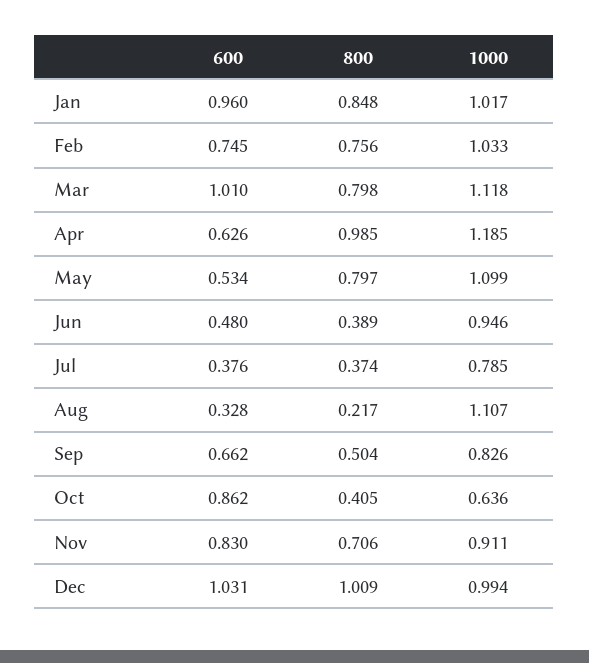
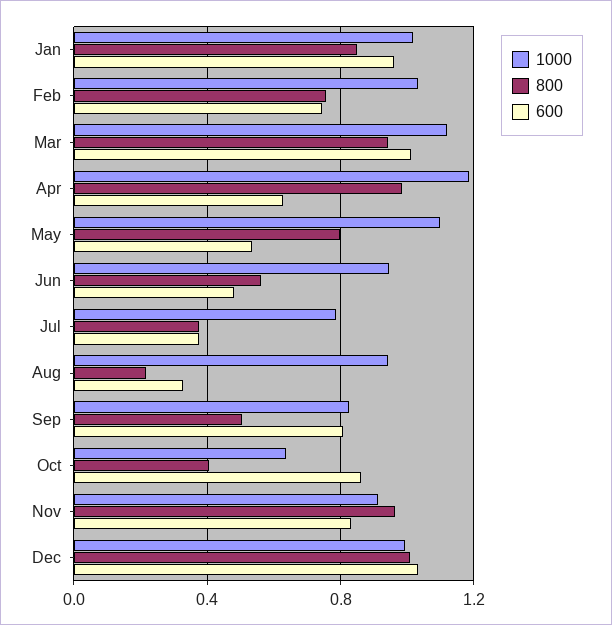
  {
    "600": {
      "Jan": 0.96,
      "Feb": 0.745,
      "Mar": 1.01,
      "Apr": 0.626,
      "May": 0.534,
      "Jun": 0.48,
      "Jul": 0.376,
      "Aug": 0.328,
-     "Sep": 0.662,
+     "Sep": 0.8,
      "Oct": 0.862,
      "Nov": 0.83,
      "Dec": 1.031
    },
    "800": {
      "Jan": 0.848,
      "Feb": 0.756,
-     "Mar": 0.798,
+     "Mar": 0.95,
      "Apr": 0.985,
      "May": 0.797,
-     "Jun": 0.389,
+     "Jun": 0.55,
      "Jul": 0.374,
      "Aug": 0.217,
      "Sep": 0.504,
      "Oct": 0.405,
-     "Nov": 0.706,
+     "Nov": 0.95,
      "Dec": 1.009
    },
    "1000": {
      "Jan": 1.017,
      "Feb": 1.033,
      "Mar": 1.118,
      "Apr": 1.185,
      "May": 1.099,
      "Jun": 0.946,
      "Jul": 0.785,
-     "Aug": 1.107,
+     "Aug": 0.95,
      "Sep": 0.826,
      "Oct": 0.636,
      "Nov": 0.911,
      "Dec": 0.994
    }
  }

